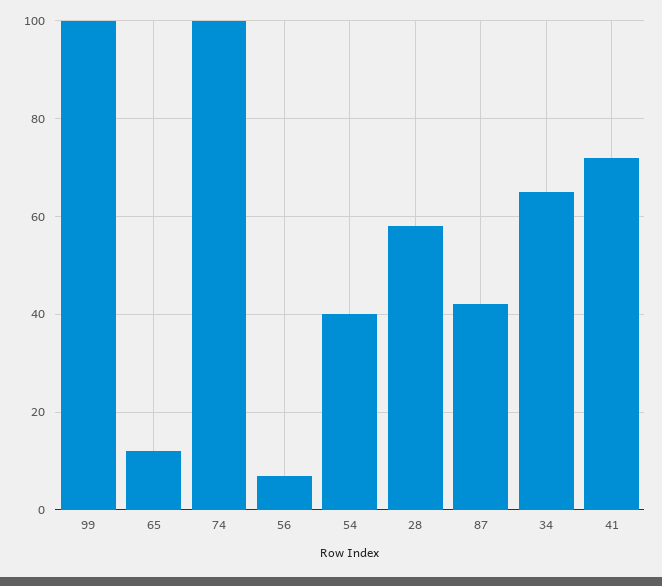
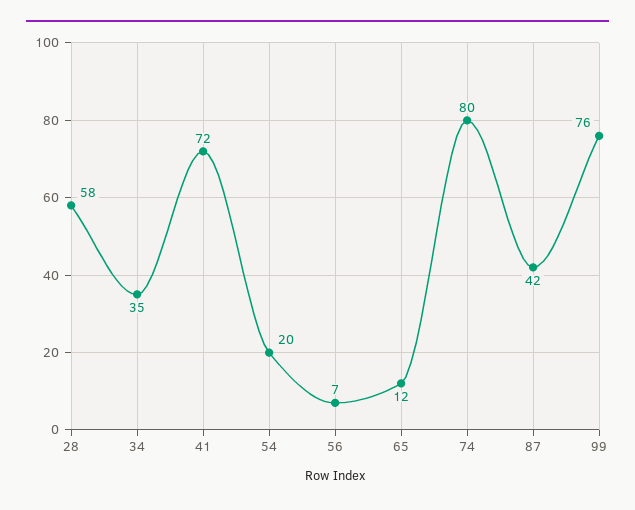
  {
-   "99": 100,
+   "99": 76,
    "65": 12,
-   "74": 100,
+   "74": 80,
    "56": 7,
-   "54": 40,
+   "54": 20,
    "28": 58,
    "87": 42,
-   "34": 65,
+   "34": 35,
    "41": 72
  }

